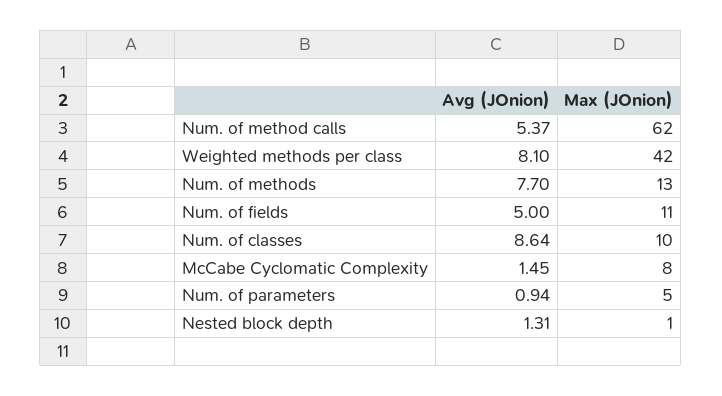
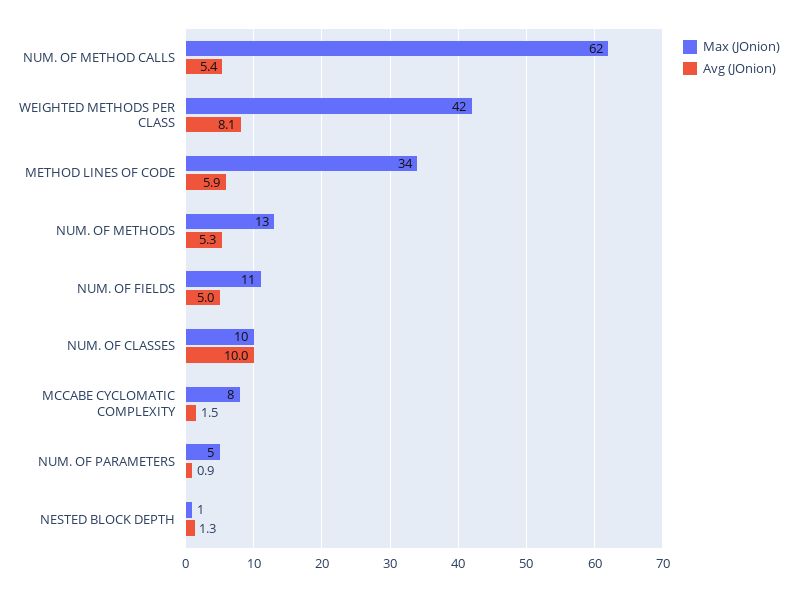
  {
    "Avg (JOnion)": {
      "Num. of method calls": 5.37,
      "Weighted methods per class": 8.1,
-     "Num. of methods": 7.7,
+     "Num. of methods": 5.3,
      "Num. of fields": 5,
-     "Num. of classes": 8.64,
+     "Num. of classes": 10,
      "McCabe Cyclomatic Complexity": 1.45,
      "Num. of parameters": 0.94,
-     "Nested block depth": 1.31
+     "Nested block depth": 1.31,
+     "METHOD LINES OF CODE": 5.9
    },
    "Max (JOnion)": {
      "Num. of method calls": 62,
      "Weighted methods per class": 42,
      "Num. of methods": 13,
      "Num. of fields": 11,
      "Num. of classes": 10,
      "McCabe Cyclomatic Complexity": 8,
      "Num. of parameters": 5,
-     "Nested block depth": 1
+     "Nested block depth": 1,
+     "METHOD LINES OF CODE": 34
    }
  }

